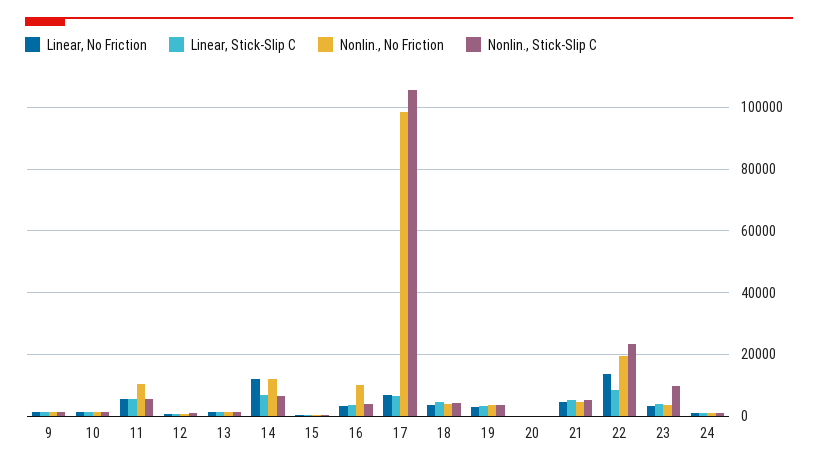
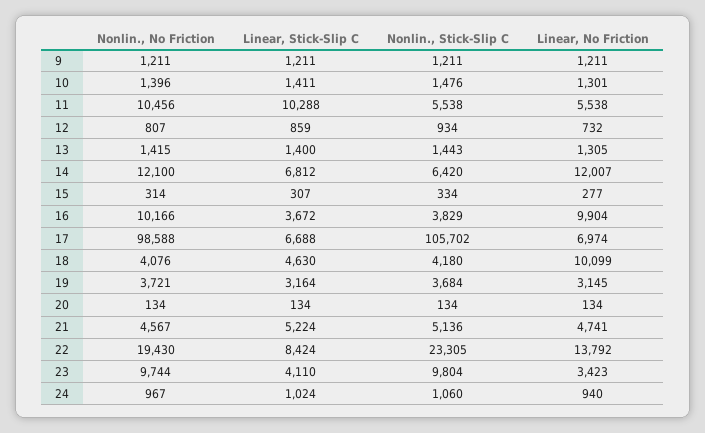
  {
    "Linear, No Friction": {
      "9": 1211,
      "10": 1301,
      "11": 5538,
      "12": 732,
      "13": 1305,
      "14": 12007,
      "15": 277,
-     "16": 4000,
+     "16": 9904,
      "17": 6974,
-     "18": 4000,
+     "18": 10099,
      "19": 3145,
      "20": 134,
      "21": 4741,
      "22": 13792,
      "23": 3423,
      "24": 940
    },
    "Linear, Stick-Slip C": {
      "9": 1211,
      "10": 1411,
-     "11": 6000,
+     "11": 10288,
      "12": 859,
      "13": 1400,
      "14": 6812,
      "15": 307,
      "16": 3672,
      "17": 6688,
      "18": 4630,
      "19": 3164,
      "20": 134,
      "21": 5224,
      "22": 8424,
      "23": 4110,
      "24": 1024
    },
    "Nonlin., No Friction": {
      "9": 1211,
      "10": 1396,
      "11": 10456,
      "12": 807,
      "13": 1415,
      "14": 12100,
      "15": 314,
      "16": 10166,
      "17": 98588,
      "18": 4076,
      "19": 3721,
      "20": 134,
      "21": 4567,
      "22": 19430,
-     "23": 4000,
+     "23": 9744,
      "24": 967
    },
    "Nonlin., Stick-Slip C": {
      "9": 1211,
      "10": 1476,
      "11": 5538,
      "12": 934,
      "13": 1443,
      "14": 6420,
      "15": 334,
      "16": 3829,
      "17": 105702,
      "18": 4180,
      "19": 3684,
      "20": 134,
      "21": 5136,
      "22": 23305,
      "23": 9804,
      "24": 1060
    }
  }

